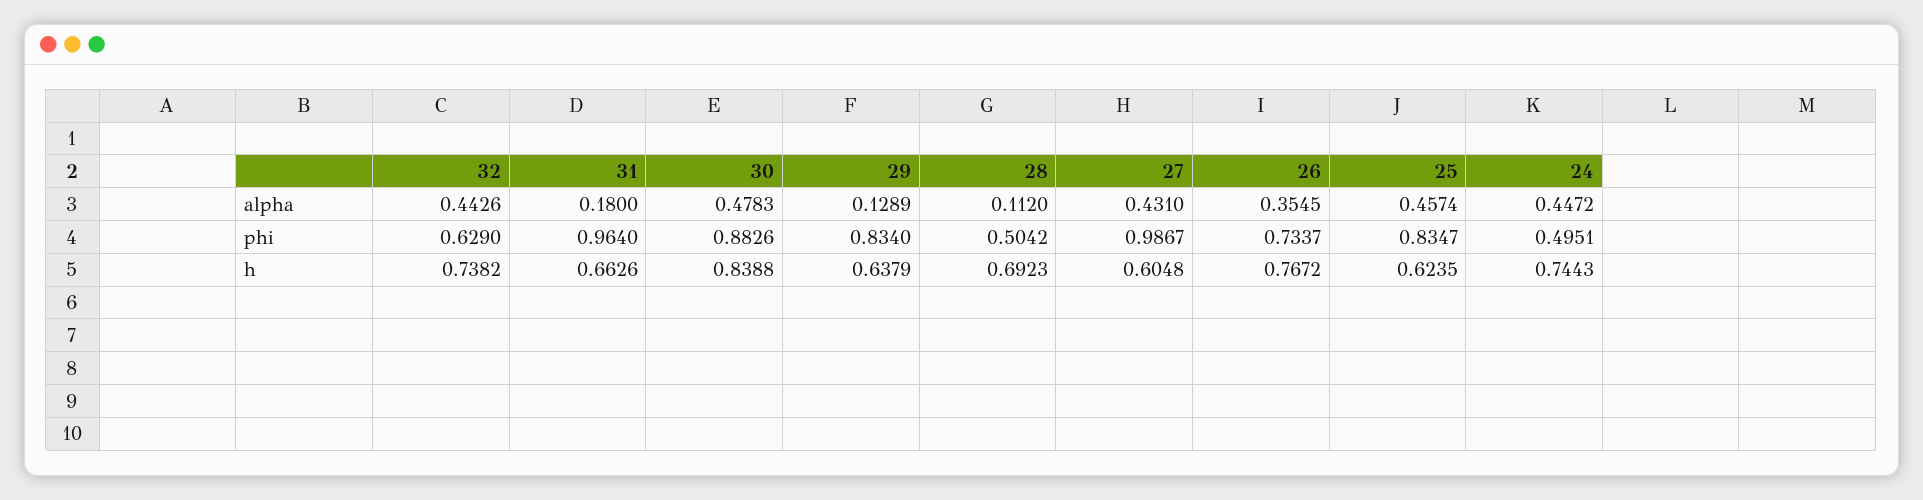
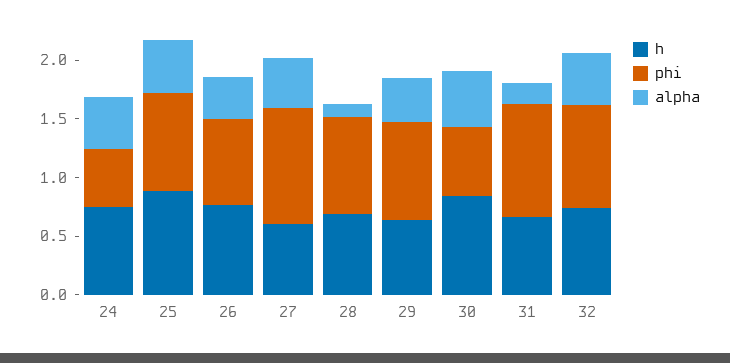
  {
    "alpha": {
      "32": 0.4426,
      "31": 0.18,
      "30": 0.4783,
-     "29": 0.1289,
+     "29": 0.4,
      "28": 0.112,
      "27": 0.431,
      "26": 0.3545,
      "25": 0.4574,
      "24": 0.4472
    },
    "phi": {
-     "32": 0.629,
+     "32": 0.9,
      "31": 0.964,
-     "30": 0.8826,
+     "30": 0.6,
      "29": 0.834,
-     "28": 0.5042,
+     "28": 0.8,
      "27": 0.9867,
      "26": 0.7337,
      "25": 0.8347,
      "24": 0.4951
    },
    "h": {
      "32": 0.7382,
      "31": 0.6626,
      "30": 0.8388,
      "29": 0.6379,
      "28": 0.6923,
      "27": 0.6048,
      "26": 0.7672,
-     "25": 0.6235,
+     "25": 0.9,
      "24": 0.7443
    }
  }

